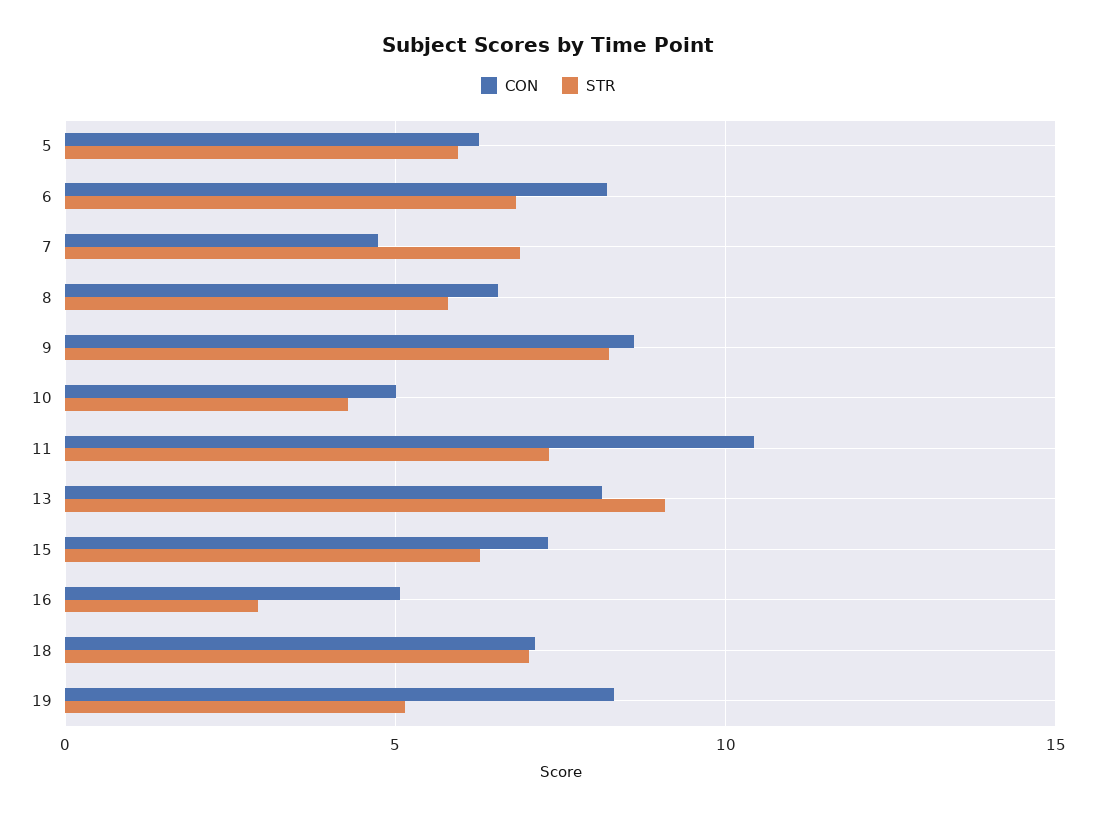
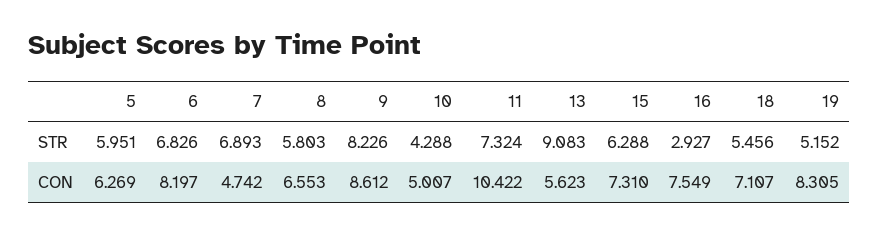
  {
    "CON": {
      "5": 6.269,
      "6": 8.197,
      "7": 4.742,
      "8": 6.553,
      "9": 8.612,
      "10": 5.007,
      "11": 10.422,
-     "13": 8,
+     "13": 5.623,
      "15": 7.31,
-     "16": 5,
+     "16": 7.549,
      "18": 7.107,
      "19": 8.305
    },
    "STR": {
      "5": 5.951,
      "6": 6.826,
      "7": 6.893,
      "8": 5.803,
      "9": 8.226,
      "10": 4.288,
      "11": 7.324,
      "13": 9.083,
      "15": 6.288,
      "16": 2.927,
-     "18": 7,
+     "18": 5.456,
      "19": 5.152
    }
  }

